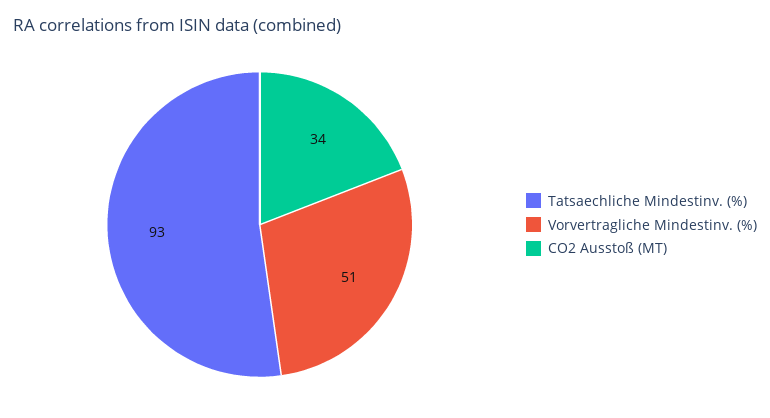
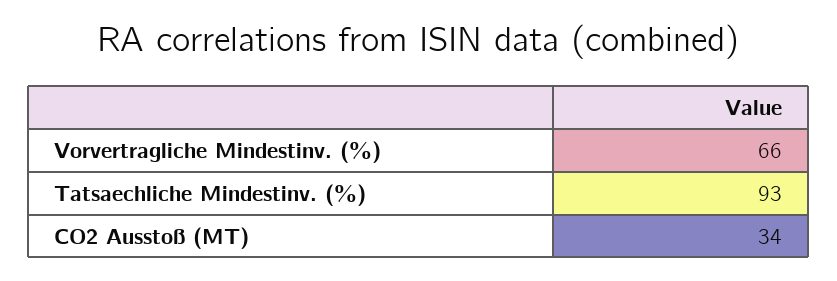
  {
    "Tatsaechliche Mindestinv. (%)": 93,
-   "Vorvertragliche Mindestinv. (%)": 51,
+   "Vorvertragliche Mindestinv. (%)": 66,
    "CO2 Ausstoß (MT)": 34
  }

